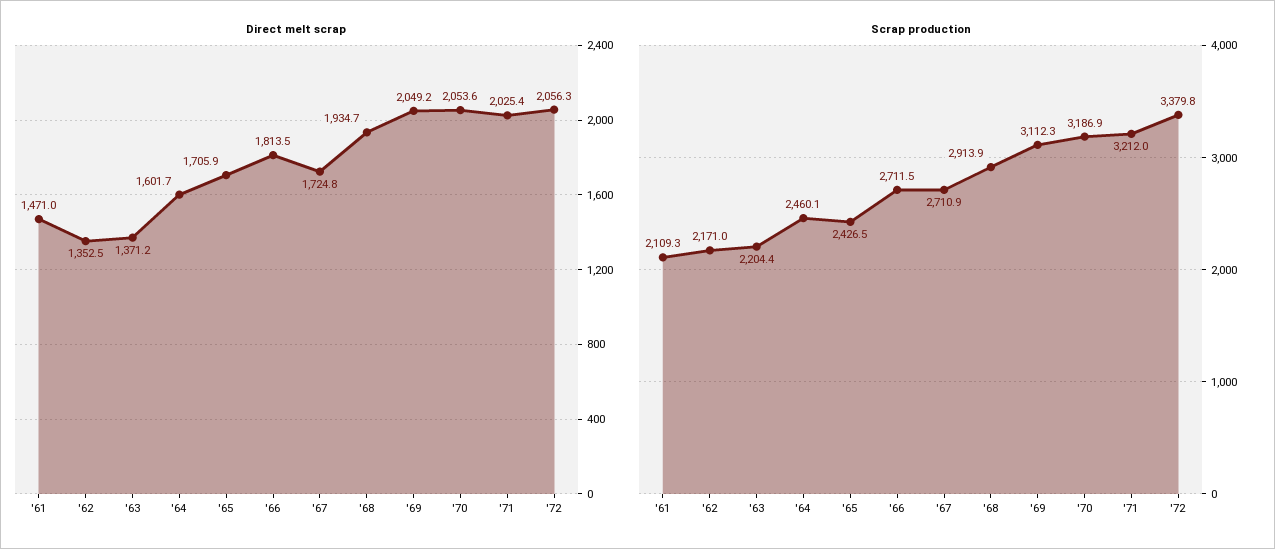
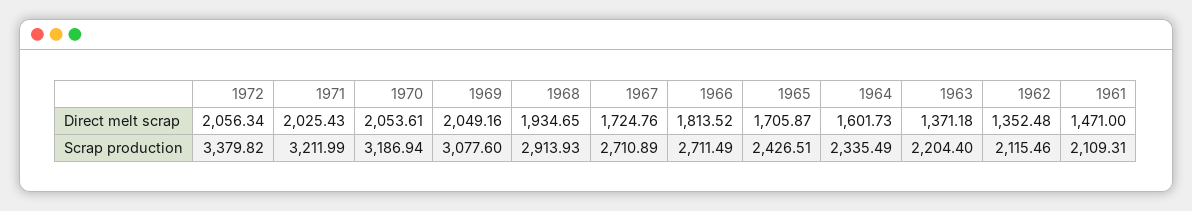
  {
    "Direct melt scrap": {
      "'61": 1471,
      "'62": 1352.48,
      "'63": 1371.18,
      "'64": 1601.73,
      "'65": 1705.87,
      "'66": 1813.52,
      "'67": 1724.76,
      "'68": 1934.65,
      "'69": 2049.16,
      "'70": 2053.61,
      "'71": 2025.43,
      "'72": 2056.34
    },
    "Scrap production": {
      "'61": 2109.31,
-     "'62": 2171,
+     "'62": 2115.46,
      "'63": 2204.4,
-     "'64": 2460.1,
+     "'64": 2335.49,
      "'65": 2426.51,
      "'66": 2711.49,
      "'67": 2710.89,
      "'68": 2913.93,
-     "'69": 3112.3,
+     "'69": 3077.6,
      "'70": 3186.94,
      "'71": 3211.99,
      "'72": 3379.82
    }
  }

